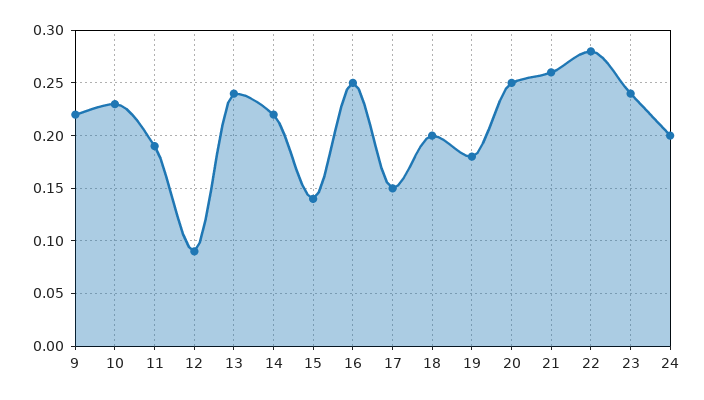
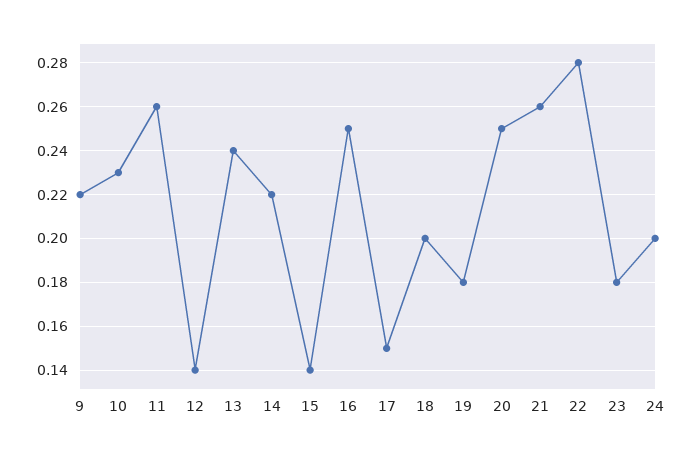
  {
    "9": 0.22,
    "10": 0.23,
-   "11": 0.19,
+   "11": 0.26,
-   "12": 0.09,
+   "12": 0.14,
    "13": 0.24,
    "14": 0.22,
    "15": 0.14,
    "16": 0.25,
    "17": 0.15,
    "18": 0.2,
    "19": 0.18,
    "20": 0.25,
    "21": 0.26,
    "22": 0.28,
-   "23": 0.24,
+   "23": 0.18,
    "24": 0.2
  }

